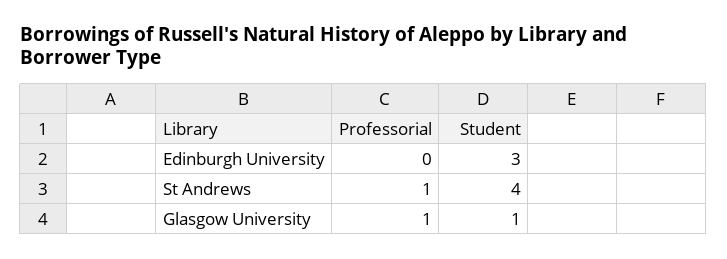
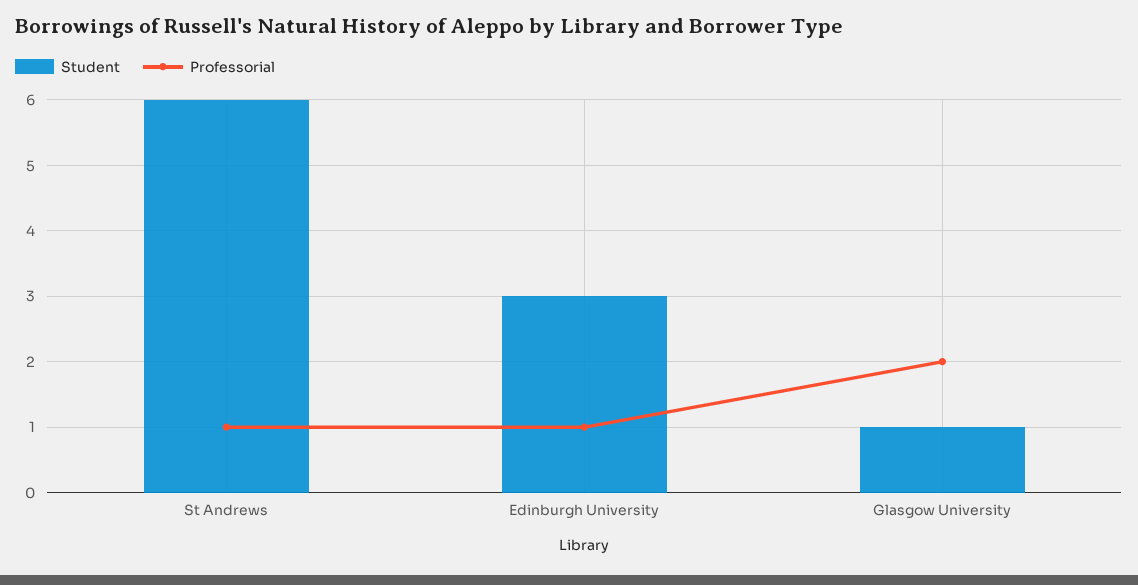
  {
    "Professorial": {
-     "Edinburgh University": 0,
+     "Edinburgh University": 1,
      "St Andrews": 1,
-     "Glasgow University": 1
+     "Glasgow University": 2
    },
    "Student": {
      "Edinburgh University": 3,
-     "St Andrews": 4,
+     "St Andrews": 6,
      "Glasgow University": 1
    }
  }

